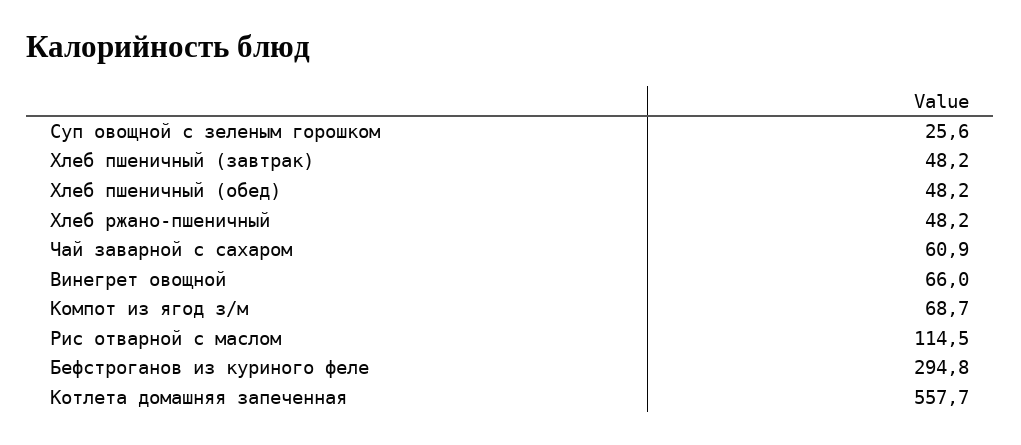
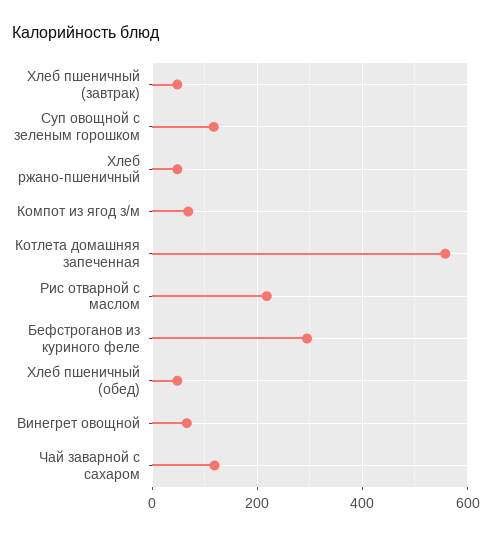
  {
-   "Суп овощной с зеленым горошком": 25.6,
+   "Суп овощной с зеленым горошком": 120,
    "Хлеб пшеничный (завтрак)": 48.2,
    "Хлеб пшеничный (обед)": 48.2,
    "Хлеб ржано-пшеничный": 48.2,
-   "Чай заварной с сахаром": 60.9,
+   "Чай заварной с сахаром": 120,
    "Винегрет овощной": 66,
    "Компот из ягод з/м": 68.7,
-   "Рис отварной с маслом": 114.5,
+   "Рис отварной с маслом": 220,
    "Бефстроганов из куриного феле": 294.8,
    "Котлета домашняя запеченная": 557.7
  }

